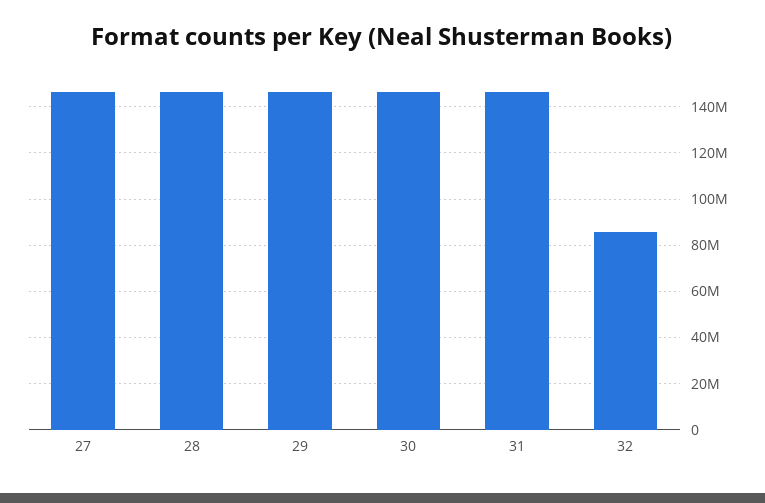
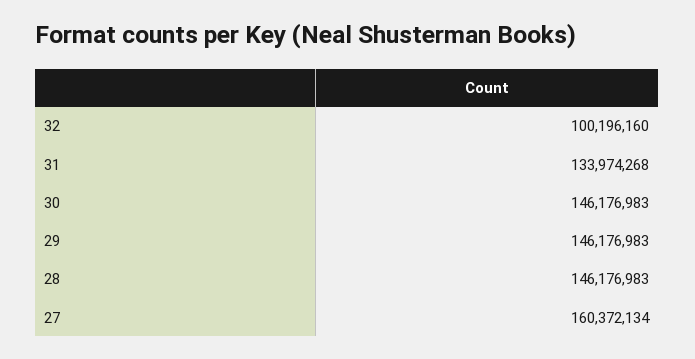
  {
-   "27": 145000000,
+   "27": 160372134,
    "28": 146176983,
    "29": 146176983,
    "30": 146176983,
-   "31": 145000000,
+   "31": 133974268,
-   "32": 85000000
+   "32": 100196160
  }

